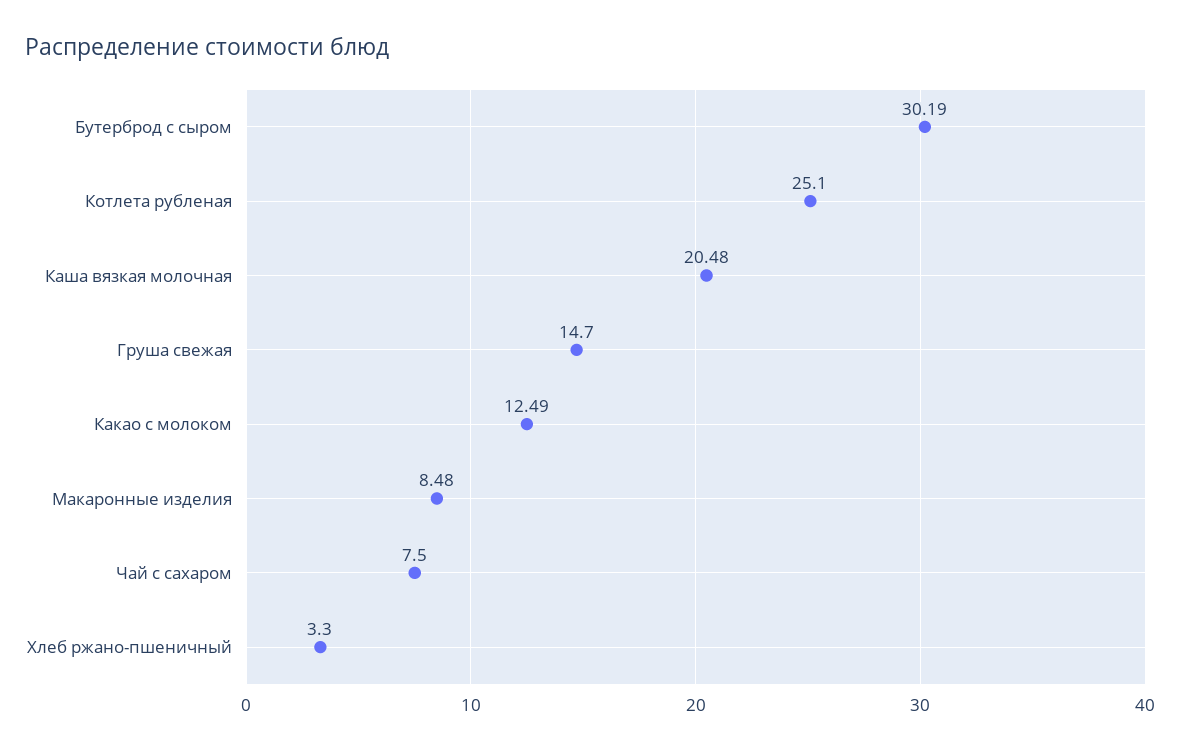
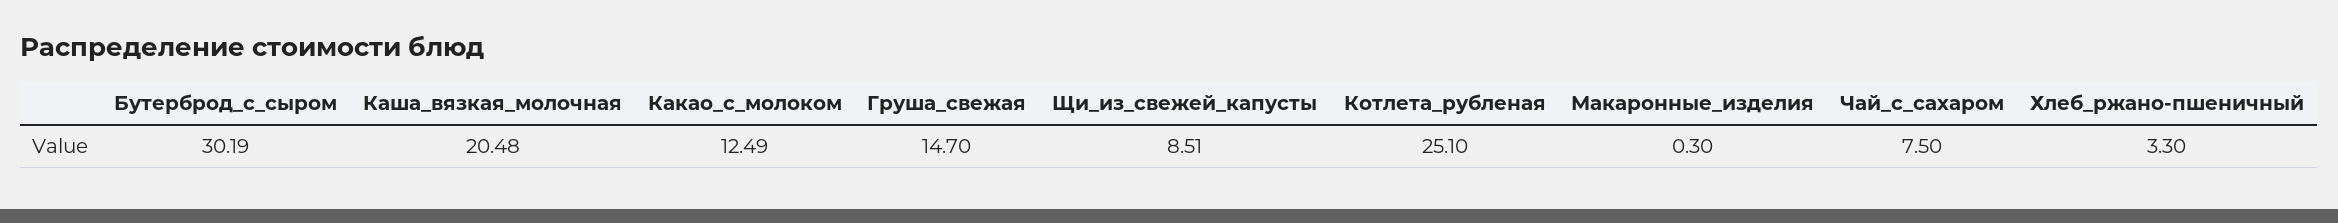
  {
    "Бутерброд с сыром": 30.19,
    "Котлета рубленая": 25.1,
    "Каша вязкая молочная": 20.48,
    "Груша свежая": 14.7,
    "Какао с молоком": 12.49,
-   "Макаронные изделия": 8.48,
+   "Макаронные изделия": 0.3,
    "Чай с сахаром": 7.5,
-   "Хлеб ржано-пшеничный": 3.3
+   "Хлеб ржано-пшеничный": 3.3,
+   "Щи_из_свежей_капусты": 8.51
  }

